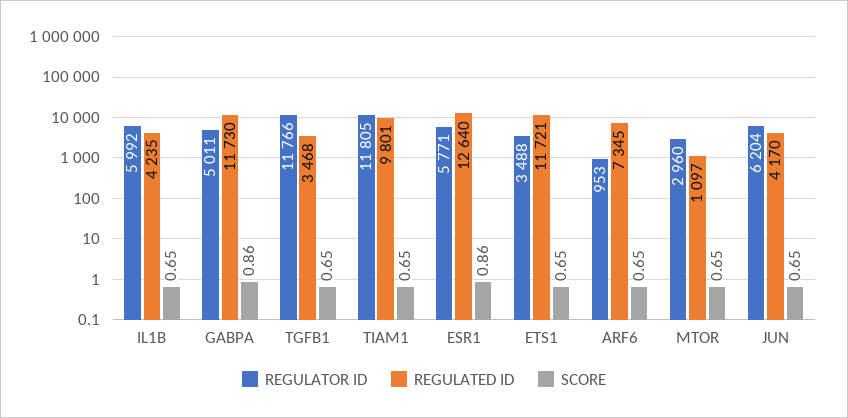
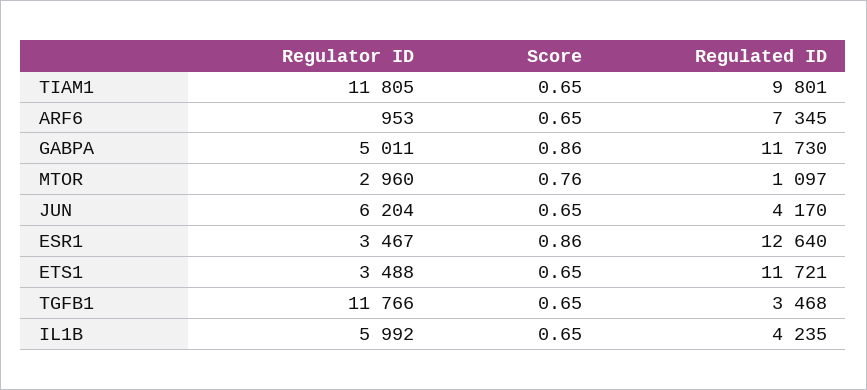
  {
    "REGULATOR ID": {
      "IL1B": 5992,
      "GABPA": 5011,
      "TGFB1": 11766,
      "TIAM1": 11805,
-     "ESR1": 5771,
+     "ESR1": 3467,
      "ETS1": 3488,
      "ARF6": 953,
      "MTOR": 2960,
      "JUN": 6204
    },
    "REGULATED ID": {
      "IL1B": 4235,
      "GABPA": 11730,
      "TGFB1": 3468,
      "TIAM1": 9801,
      "ESR1": 12640,
      "ETS1": 11721,
      "ARF6": 7345,
      "MTOR": 1097,
      "JUN": 4170
    },
    "SCORE": {
      "IL1B": 0.65,
      "GABPA": 0.86,
      "TGFB1": 0.65,
      "TIAM1": 0.65,
      "ESR1": 0.86,
      "ETS1": 0.65,
      "ARF6": 0.65,
-     "MTOR": 0.65,
+     "MTOR": 0.76,
      "JUN": 0.65
    }
  }

